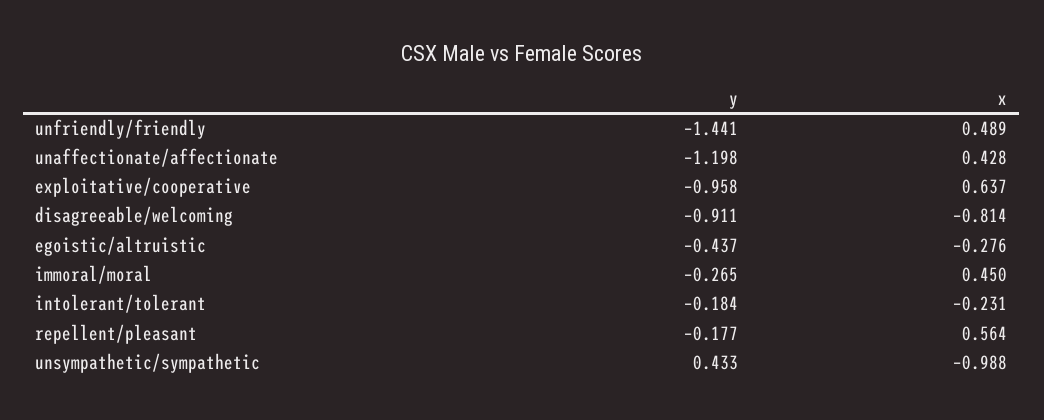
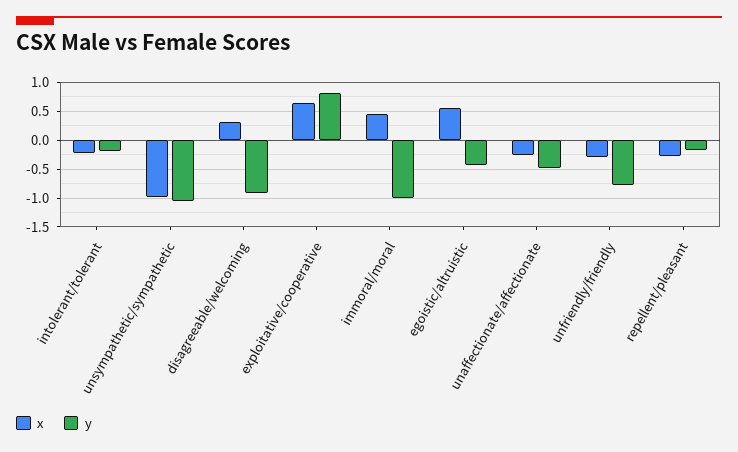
  {
    "y": {
-     "unfriendly/friendly": -1.441,
+     "unfriendly/friendly": -0.75,
-     "unaffectionate/affectionate": -1.198,
+     "unaffectionate/affectionate": -0.5,
-     "exploitative/cooperative": -0.958,
+     "exploitative/cooperative": 0.75,
      "disagreeable/welcoming": -0.911,
      "egoistic/altruistic": -0.437,
-     "immoral/moral": -0.265,
+     "immoral/moral": -1,
      "intolerant/tolerant": -0.184,
      "repellent/pleasant": -0.177,
-     "unsympathetic/sympathetic": 0.433
+     "unsympathetic/sympathetic": -1
    },
    "x": {
-     "unfriendly/friendly": 0.489,
+     "unfriendly/friendly": -0.25,
-     "unaffectionate/affectionate": 0.428,
+     "unaffectionate/affectionate": -0.25,
      "exploitative/cooperative": 0.637,
-     "disagreeable/welcoming": -0.814,
+     "disagreeable/welcoming": 0.25,
-     "egoistic/altruistic": -0.276,
+     "egoistic/altruistic": 0.5,
      "immoral/moral": 0.45,
      "intolerant/tolerant": -0.231,
-     "repellent/pleasant": 0.564,
+     "repellent/pleasant": -0.25,
      "unsympathetic/sympathetic": -0.988
    }
  }

